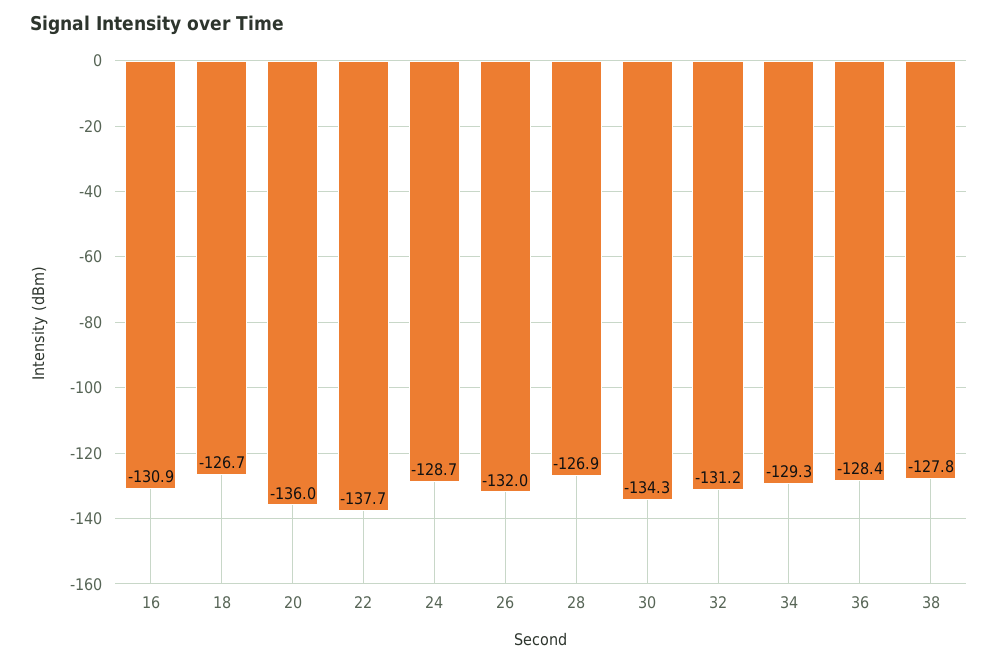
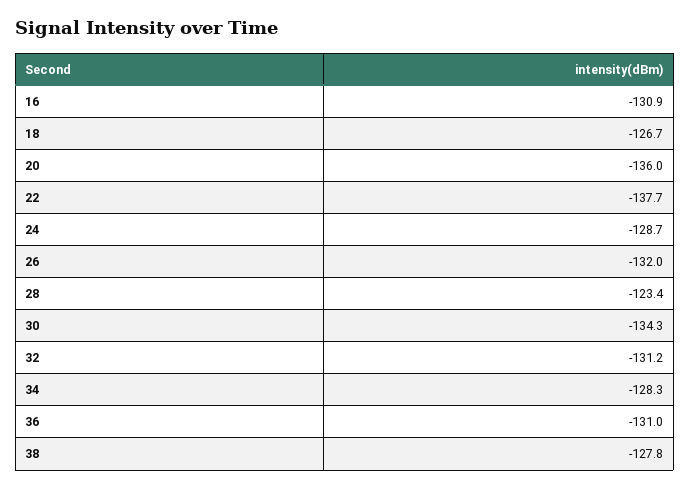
  {
    "16": -130.9,
    "18": -126.7,
    "20": -136,
    "22": -137.7,
    "24": -128.7,
    "26": -132,
-   "28": -126.9,
+   "28": -123.4,
    "30": -134.3,
    "32": -131.2,
-   "34": -129.3,
+   "34": -128.3,
-   "36": -128.4,
+   "36": -131,
    "38": -127.8
  }

